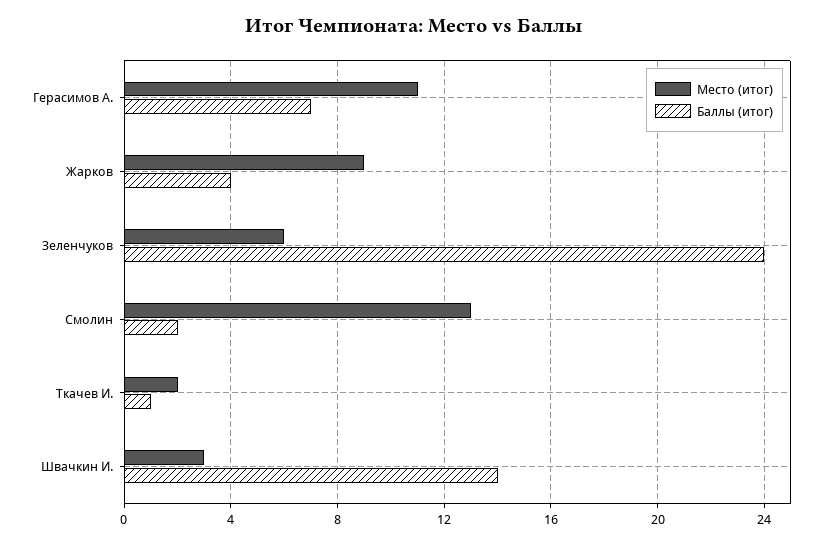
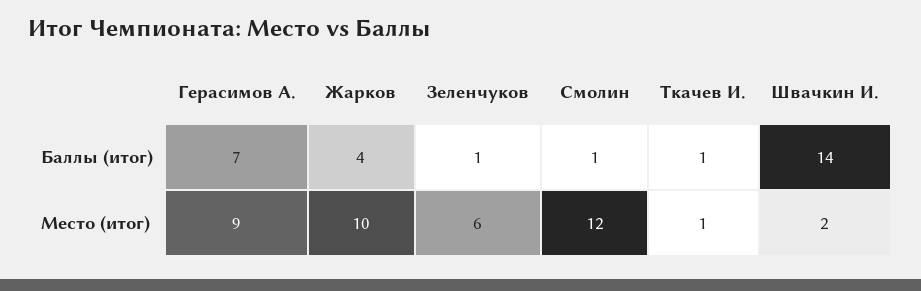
  {
    "Место (итог)": {
-     "Герасимов А.": 11,
+     "Герасимов А.": 9,
-     "Жарков": 9,
+     "Жарков": 10,
      "Зеленчуков": 6,
-     "Смолин": 13,
+     "Смолин": 12,
-     "Ткачев И.": 2,
+     "Ткачев И.": 1,
-     "Швачкин И.": 3
+     "Швачкин И.": 2
    },
    "Баллы (итог)": {
      "Герасимов А.": 7,
      "Жарков": 4,
-     "Зеленчуков": 24,
+     "Зеленчуков": 1,
-     "Смолин": 2,
+     "Смолин": 1,
      "Ткачев И.": 1,
      "Швачкин И.": 14
    }
  }

